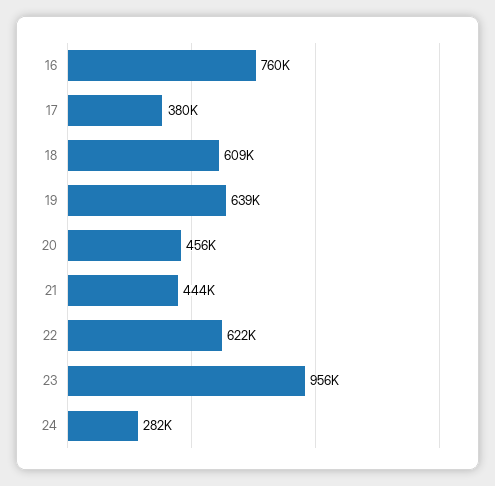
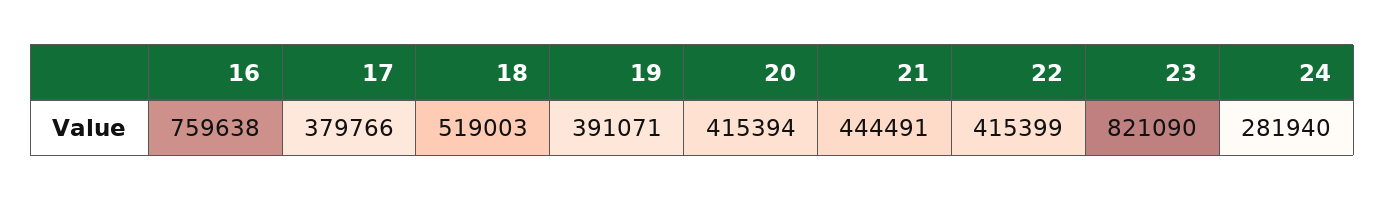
  {
    "16": 759638,
    "17": 379766,
-   "18": 609000,
+   "18": 519003,
-   "19": 639000,
+   "19": 391071,
-   "20": 456000,
+   "20": 415394,
    "21": 444491,
-   "22": 622000,
+   "22": 415399,
-   "23": 956000,
+   "23": 821090,
    "24": 281940
  }

